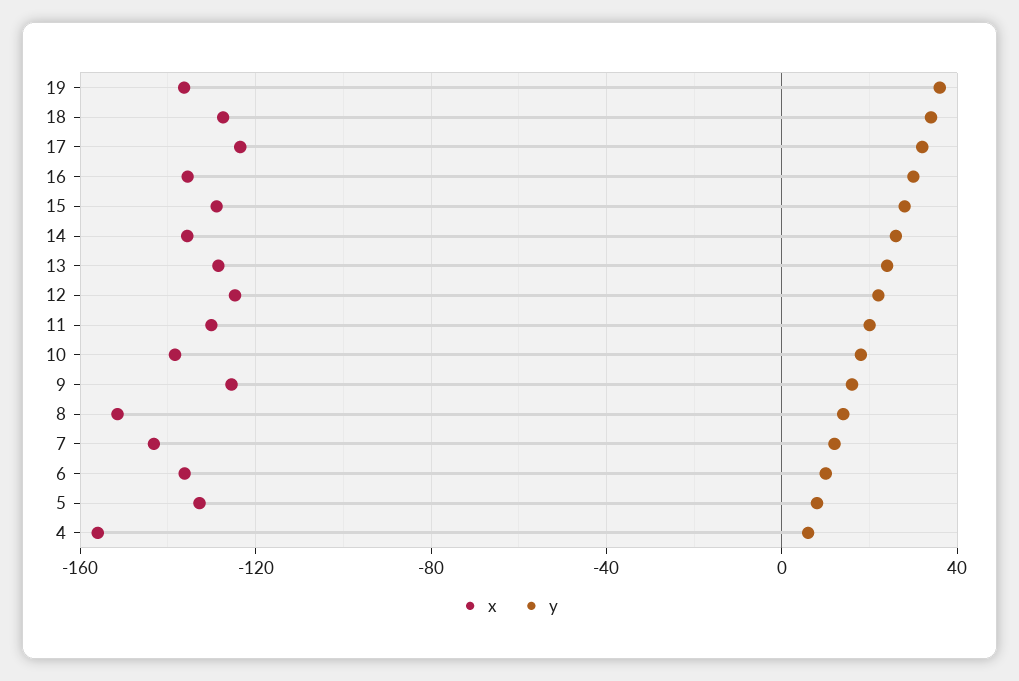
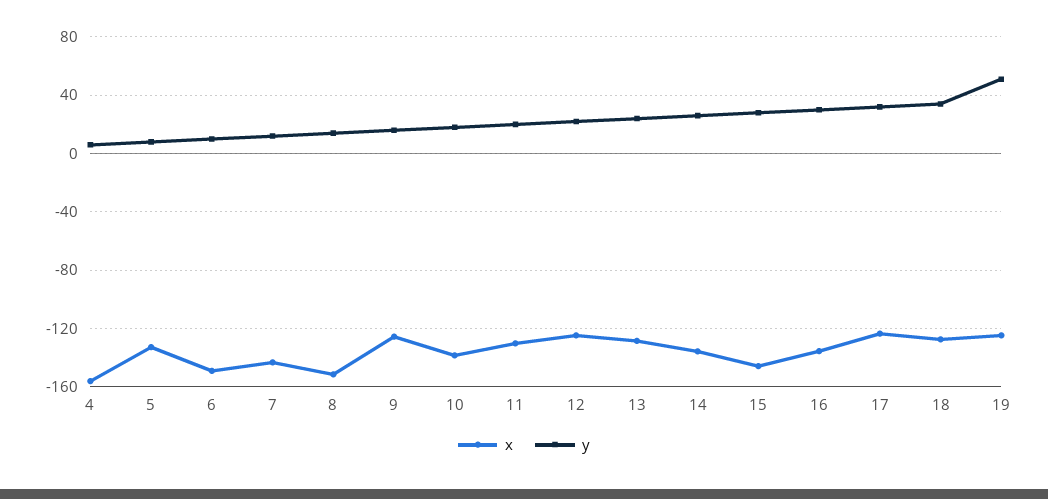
  {
    "x": {
-     "19": -135,
+     "19": -125,
      "18": -125,
      "17": -125,
      "16": -135,
-     "15": -130,
+     "15": -145,
      "14": -135,
      "13": -130,
      "12": -125,
      "11": -130,
      "10": -140,
      "9": -125,
      "8": -150,
      "7": -145,
-     "6": -135,
+     "6": -150,
      "5": -135,
      "4": -155
    },
    "y": {
-     "19": 35,
+     "19": 50,
      "18": 35,
      "17": 30,
      "16": 30,
      "15": 30,
      "14": 25,
      "13": 25,
      "12": 20,
      "11": 20,
      "10": 20,
      "9": 15,
      "8": 15,
      "7": 10,
      "6": 10,
      "5": 10,
      "4": 5
    }
  }

